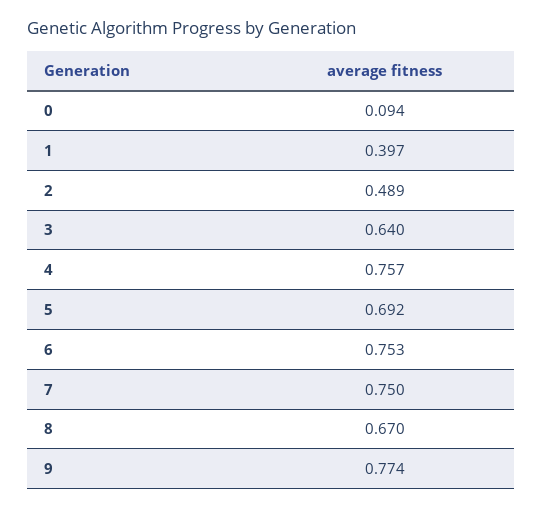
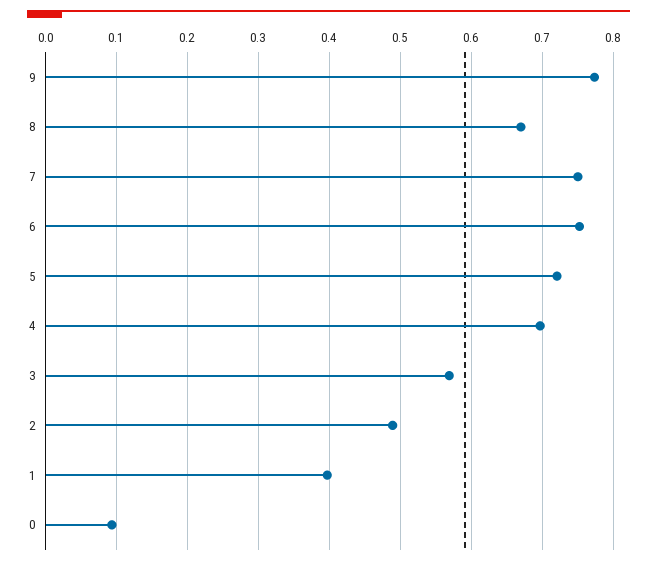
  {
    "0": 0.094,
    "1": 0.397,
    "2": 0.489,
-   "3": 0.64,
+   "3": 0.57,
-   "4": 0.757,
+   "4": 0.7,
-   "5": 0.692,
+   "5": 0.72,
    "6": 0.753,
    "7": 0.75,
    "8": 0.67,
    "9": 0.774
  }

